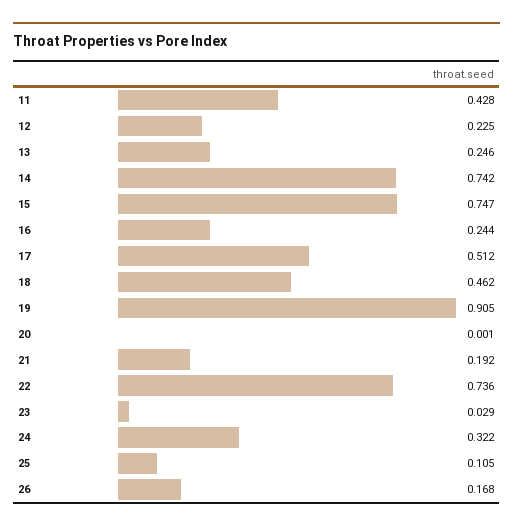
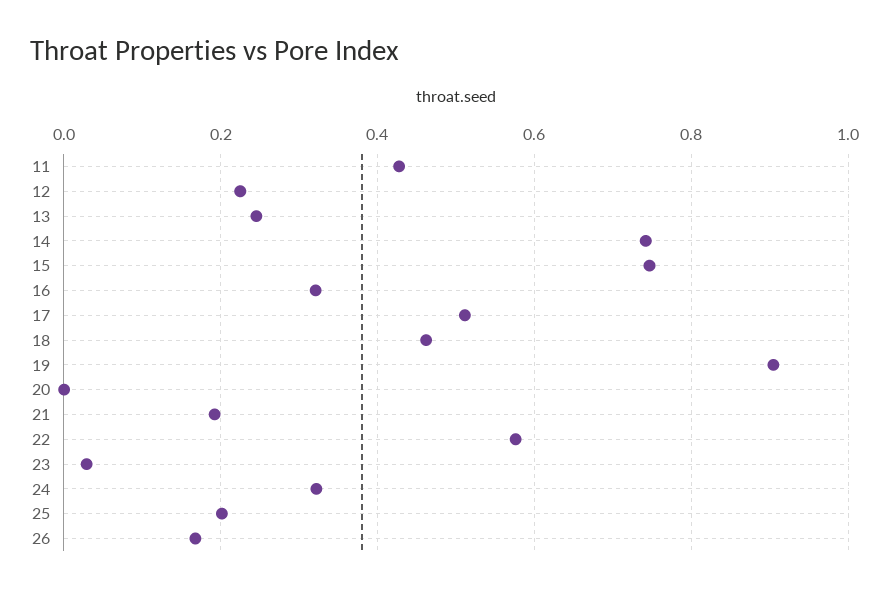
  {
    "11": 0.428,
    "12": 0.225,
    "13": 0.246,
    "14": 0.742,
    "15": 0.747,
-   "16": 0.244,
+   "16": 0.32,
    "17": 0.512,
    "18": 0.462,
    "19": 0.905,
    "20": 0.001,
    "21": 0.192,
-   "22": 0.736,
+   "22": 0.58,
    "23": 0.029,
    "24": 0.322,
-   "25": 0.105,
+   "25": 0.2,
    "26": 0.168
  }

